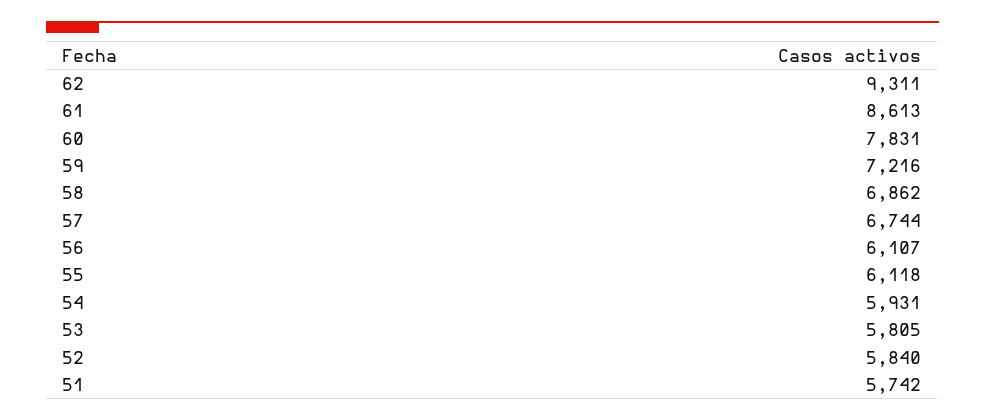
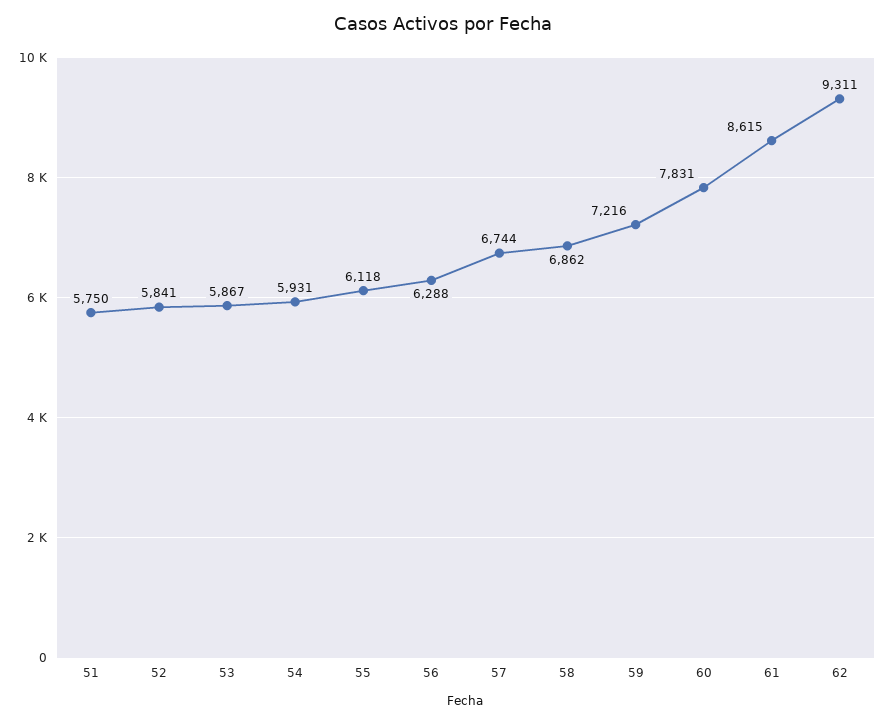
  {
    "62": 9311,
-   "61": 8613,
+   "61": 8615,
    "60": 7831,
    "59": 7216,
    "58": 6862,
    "57": 6744,
-   "56": 6107,
+   "56": 6288,
    "55": 6118,
    "54": 5931,
-   "53": 5805,
+   "53": 5867,
-   "52": 5840,
+   "52": 5841,
-   "51": 5742
+   "51": 5750
  }

